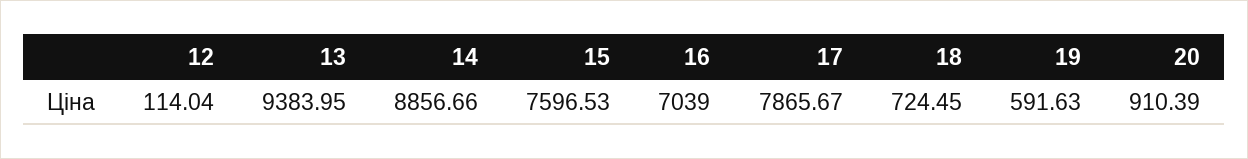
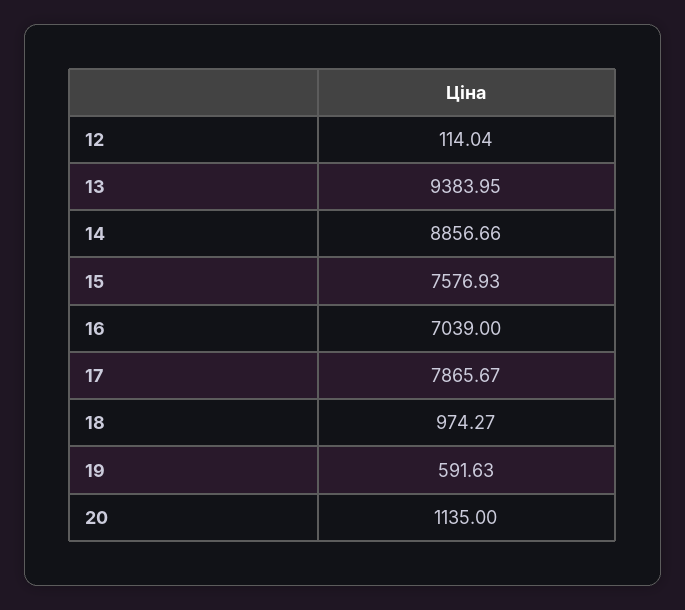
  {
    "12": 114.04,
    "13": 9383.95,
    "14": 8856.66,
-   "15": 7596.53,
+   "15": 7576.93,
    "16": 7039,
    "17": 7865.67,
-   "18": 724.45,
+   "18": 974.27,
    "19": 591.63,
-   "20": 910.39
+   "20": 1135
  }

